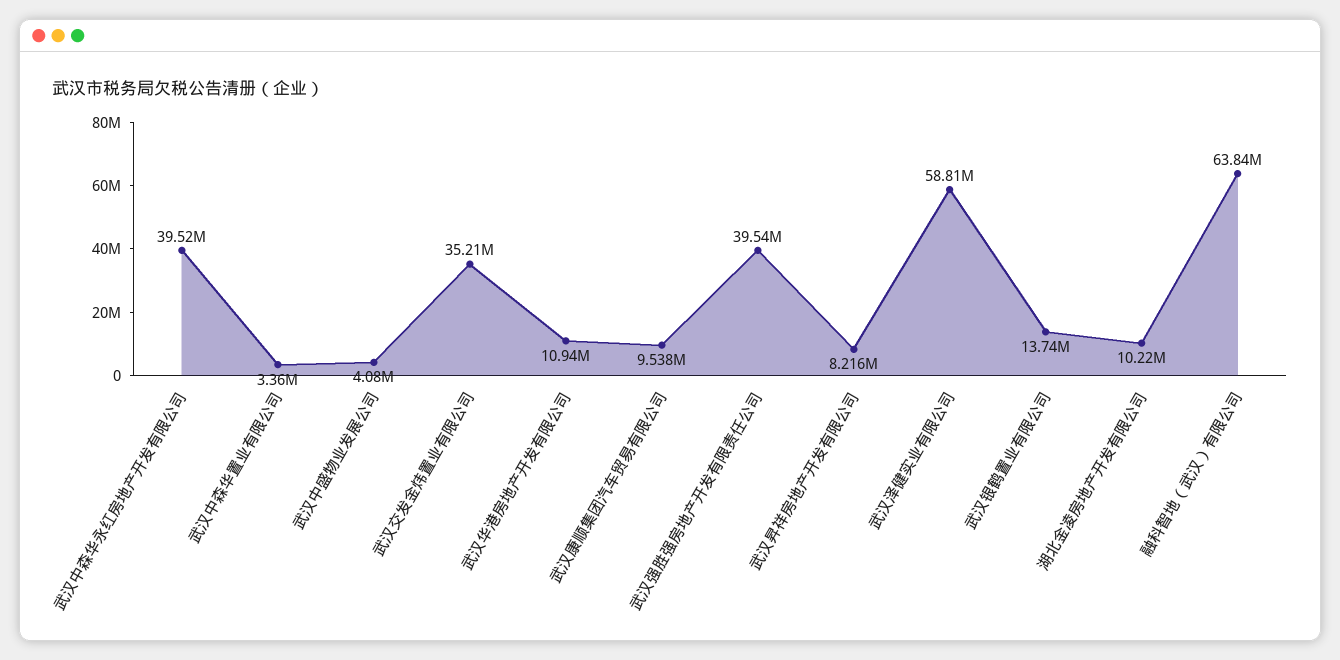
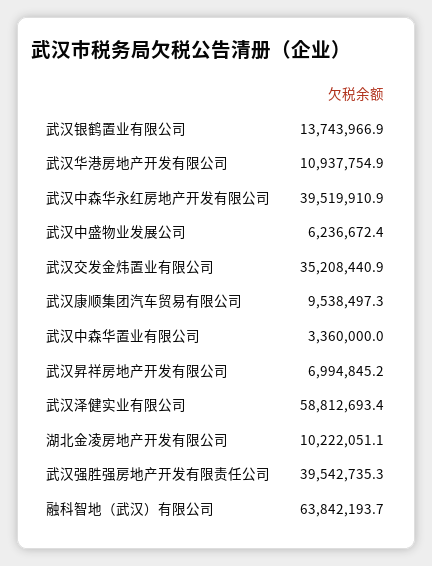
  {
    "武汉中森华永红房地产开发有限公司": 39519910.9,
    "武汉中森华置业有限公司": 3360000,
-   "武汉中盛物业发展公司": 4080000,
+   "武汉中盛物业发展公司": 6236672.4,
    "武汉交发金炜置业有限公司": 35208440.9,
    "武汉华港房地产开发有限公司": 10937754.9,
    "武汉康顺集团汽车贸易有限公司": 9538497.3,
    "武汉强胜强房地产开发有限责任公司": 39542735.3,
-   "武汉昇祥房地产开发有限公司": 8216000,
+   "武汉昇祥房地产开发有限公司": 6994845.2,
    "武汉泽健实业有限公司": 58812693.4,
    "武汉银鹤置业有限公司": 13743966.9,
    "湖北金凌房地产开发有限公司": 10222051.1,
    "融科智地（武汉）有限公司": 63842193.7
  }

